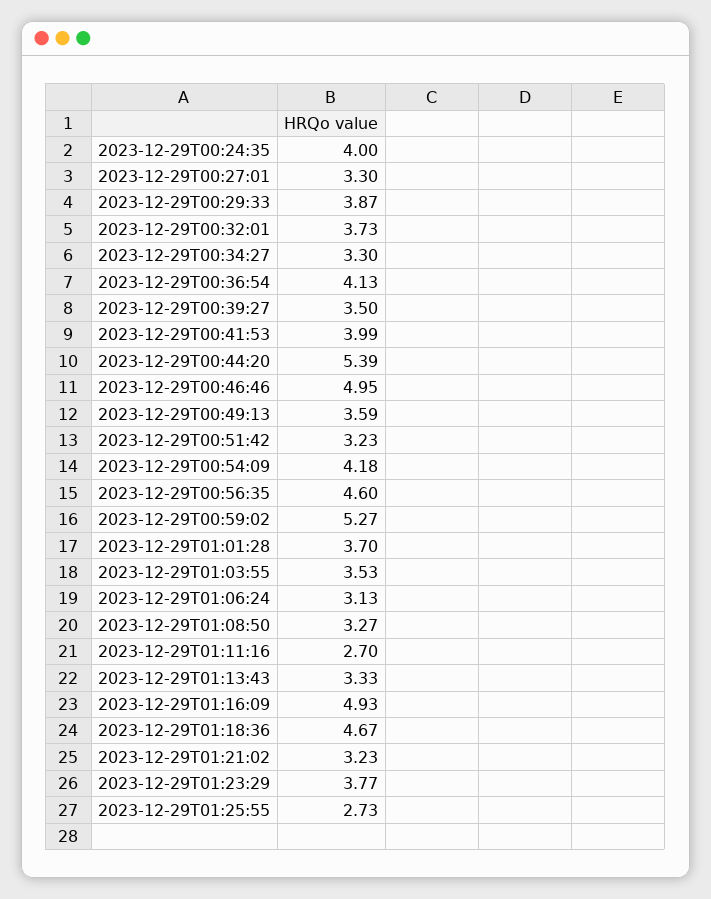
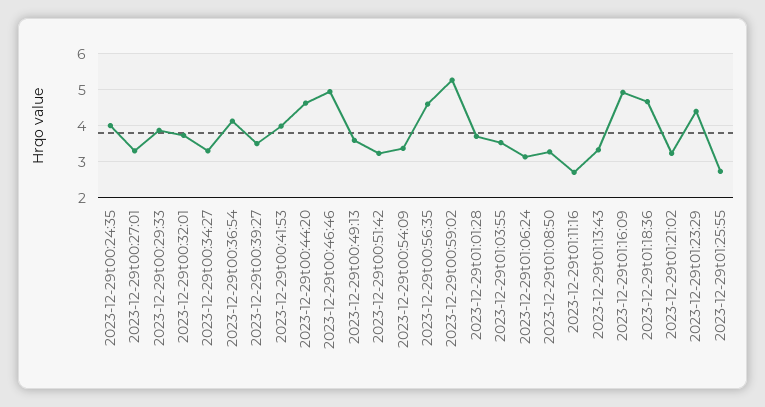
  {
    "2023-12-29T00:24:35": 4,
    "2023-12-29T00:27:01": 3.3,
    "2023-12-29T00:29:33": 3.87,
    "2023-12-29T00:32:01": 3.73,
    "2023-12-29T00:34:27": 3.3,
    "2023-12-29T00:36:54": 4.13,
    "2023-12-29T00:39:27": 3.5,
    "2023-12-29T00:41:53": 3.99,
-   "2023-12-29T00:44:20": 5.39,
+   "2023-12-29T00:44:20": 4.6,
    "2023-12-29T00:46:46": 4.95,
    "2023-12-29T00:49:13": 3.59,
    "2023-12-29T00:51:42": 3.23,
-   "2023-12-29T00:54:09": 4.18,
+   "2023-12-29T00:54:09": 3.4,
    "2023-12-29T00:56:35": 4.6,
    "2023-12-29T00:59:02": 5.27,
    "2023-12-29T01:01:28": 3.7,
    "2023-12-29T01:03:55": 3.53,
    "2023-12-29T01:06:24": 3.13,
    "2023-12-29T01:08:50": 3.27,
    "2023-12-29T01:11:16": 2.7,
    "2023-12-29T01:13:43": 3.33,
    "2023-12-29T01:16:09": 4.93,
    "2023-12-29T01:18:36": 4.67,
    "2023-12-29T01:21:02": 3.23,
-   "2023-12-29T01:23:29": 3.77,
+   "2023-12-29T01:23:29": 4.4,
    "2023-12-29T01:25:55": 2.73
  }

